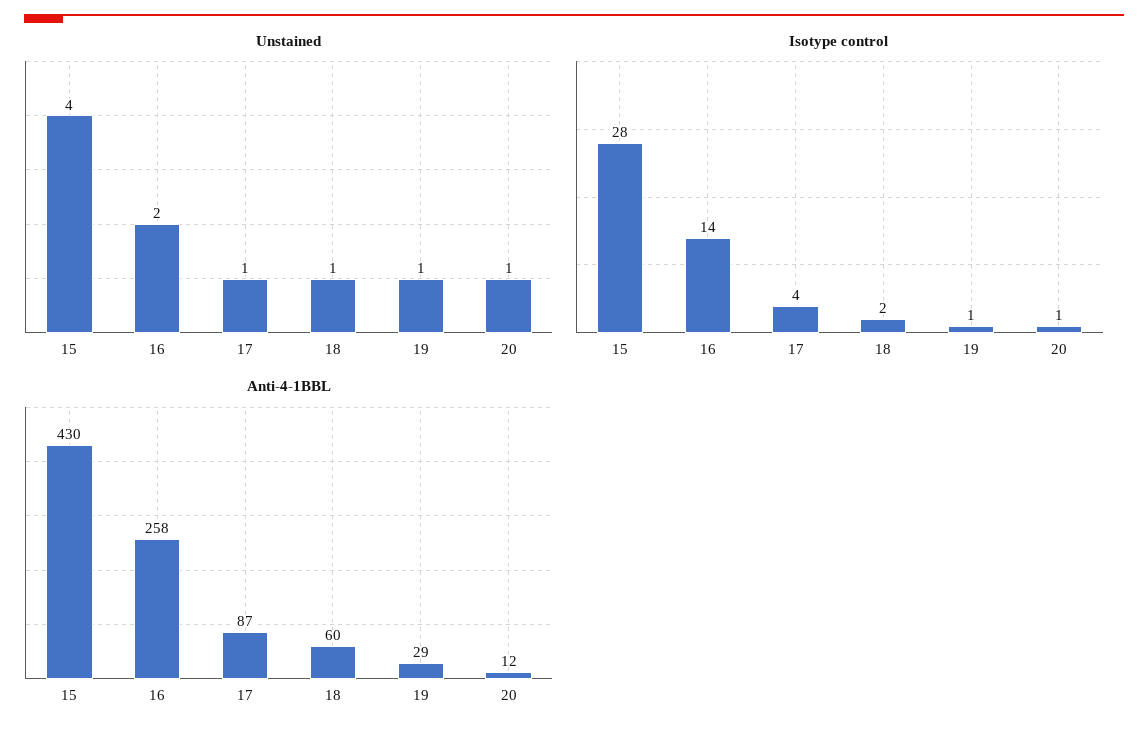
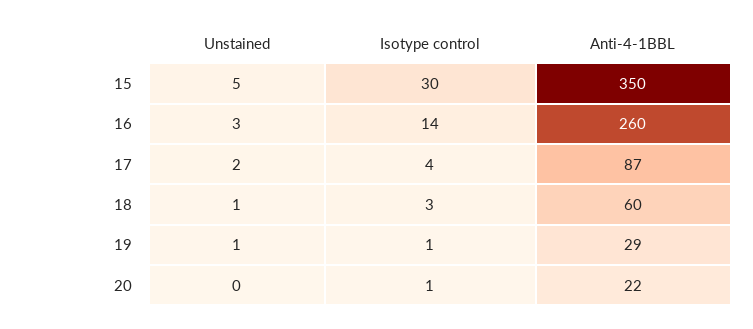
  {
    "Unstained": {
-     "15": 4,
+     "15": 5,
-     "16": 2,
+     "16": 3,
-     "17": 1,
+     "17": 2,
      "18": 1,
      "19": 1,
-     "20": 1
+     "20": 0
    },
    "Isotype control": {
-     "15": 28,
+     "15": 30,
      "16": 14,
      "17": 4,
-     "18": 2,
+     "18": 3,
      "19": 1,
      "20": 1
    },
    "Anti-4-1BBL": {
-     "15": 430,
+     "15": 350,
-     "16": 258,
+     "16": 260,
      "17": 87,
      "18": 60,
      "19": 29,
-     "20": 12
+     "20": 22
    }
  }

